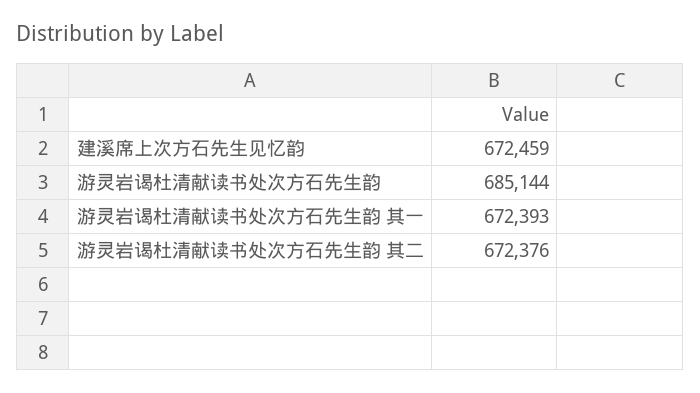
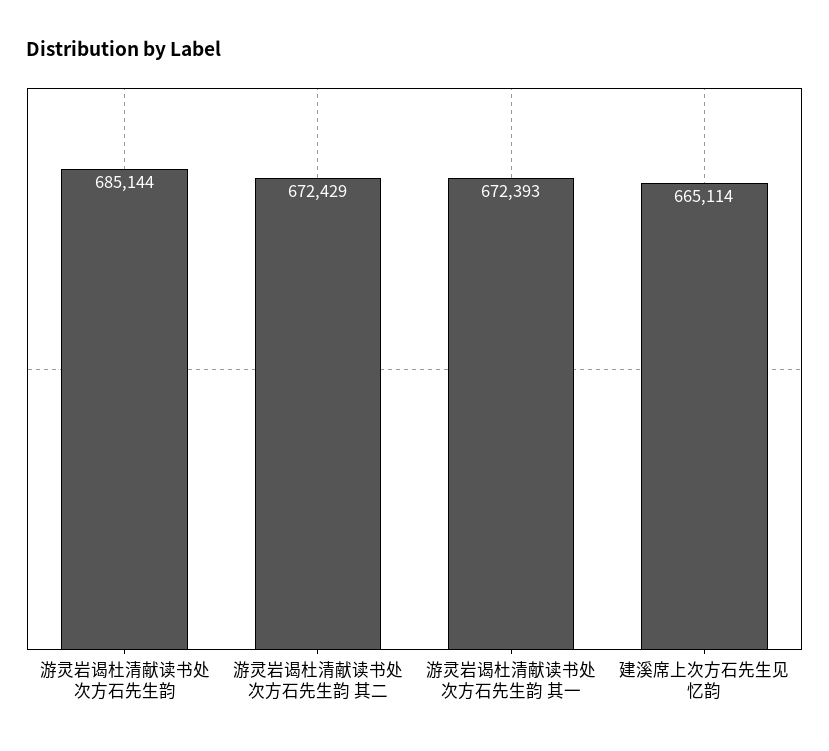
  {
-   "建溪席上次方石先生见忆韵": 672459,
+   "建溪席上次方石先生见忆韵": 665114,
    "游灵岩谒杜清献读书处次方石先生韵": 685144,
    "游灵岩谒杜清献读书处次方石先生韵 其一": 672393,
-   "游灵岩谒杜清献读书处次方石先生韵 其二": 672376
+   "游灵岩谒杜清献读书处次方石先生韵 其二": 672429
  }

